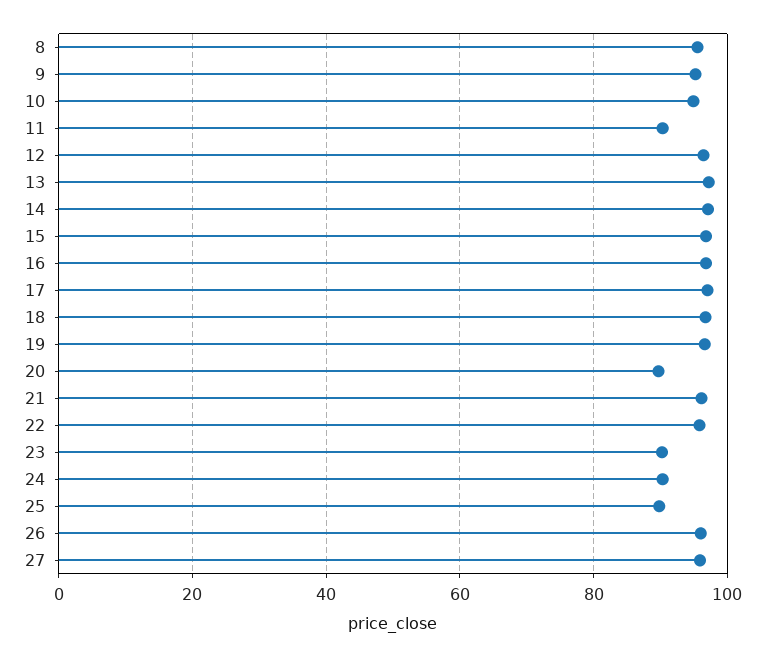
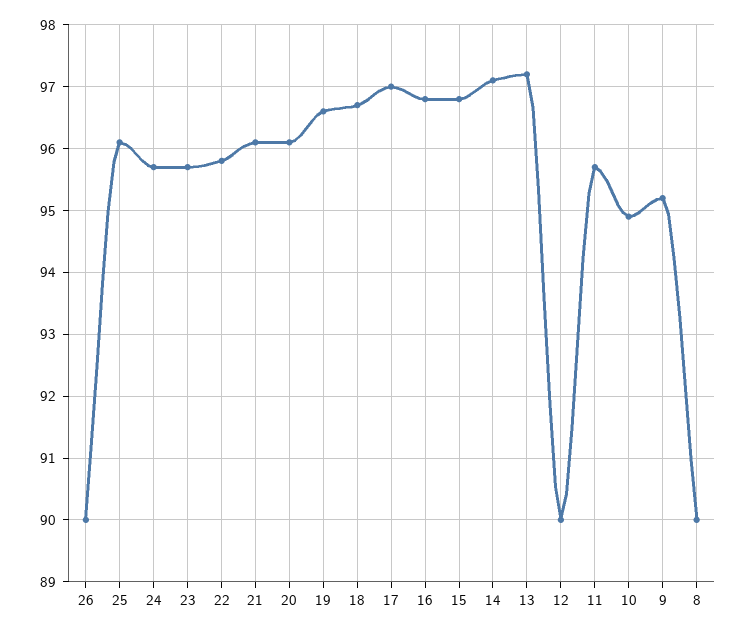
  {
-   "8": 96,
+   "8": 90,
    "9": 95.2,
    "10": 94.9,
-   "11": 90,
+   "11": 95.7,
-   "12": 96,
+   "12": 90,
    "13": 97.2,
    "14": 97.1,
    "15": 96.8,
    "16": 96.8,
    "17": 97,
    "18": 96.7,
    "19": 96.6,
-   "20": 90,
+   "20": 96.1,
    "21": 96.1,
    "22": 95.8,
-   "23": 90,
+   "23": 95.7,
-   "24": 90,
+   "24": 95.7,
-   "25": 90,
+   "25": 96.1,
-   "26": 96,
+   "26": 90
-   "27": 96
  }

